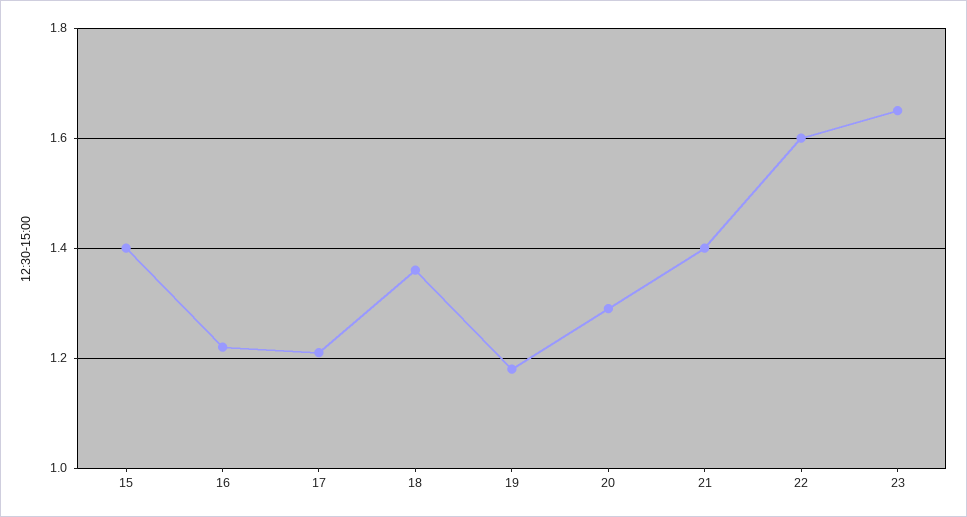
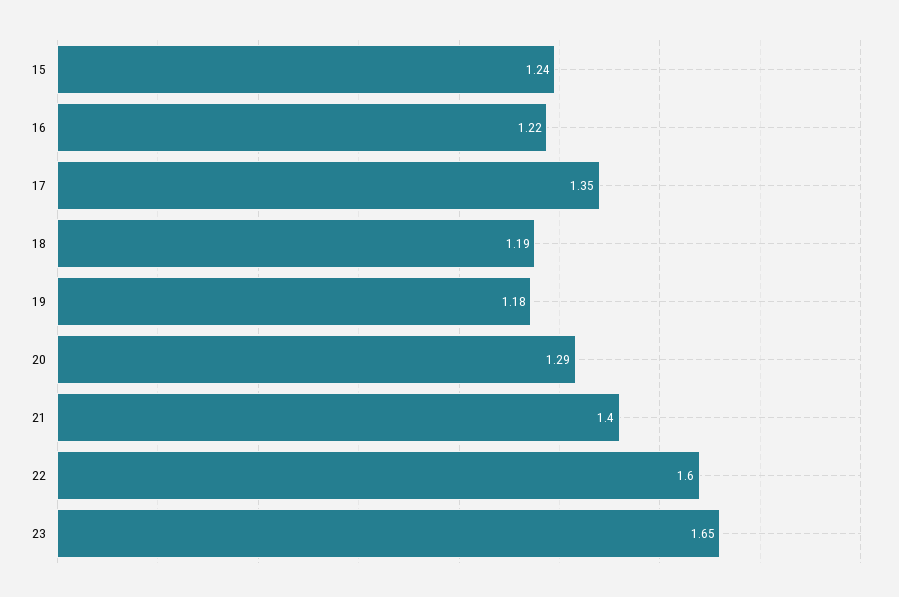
  {
-   "15": 1.4,
+   "15": 1.24,
    "16": 1.22,
-   "17": 1.2,
+   "17": 1.35,
-   "18": 1.35,
+   "18": 1.19,
    "19": 1.18,
    "20": 1.29,
    "21": 1.4,
    "22": 1.6,
    "23": 1.65
  }

